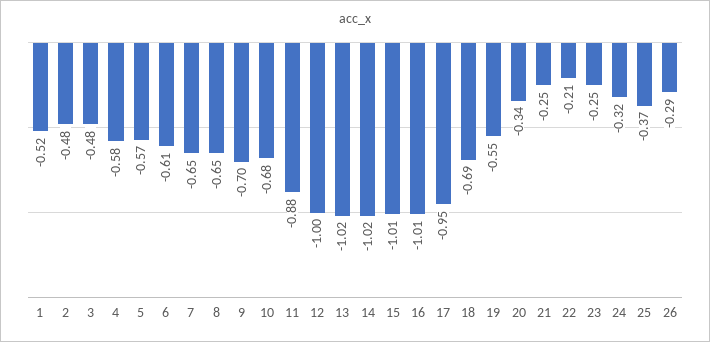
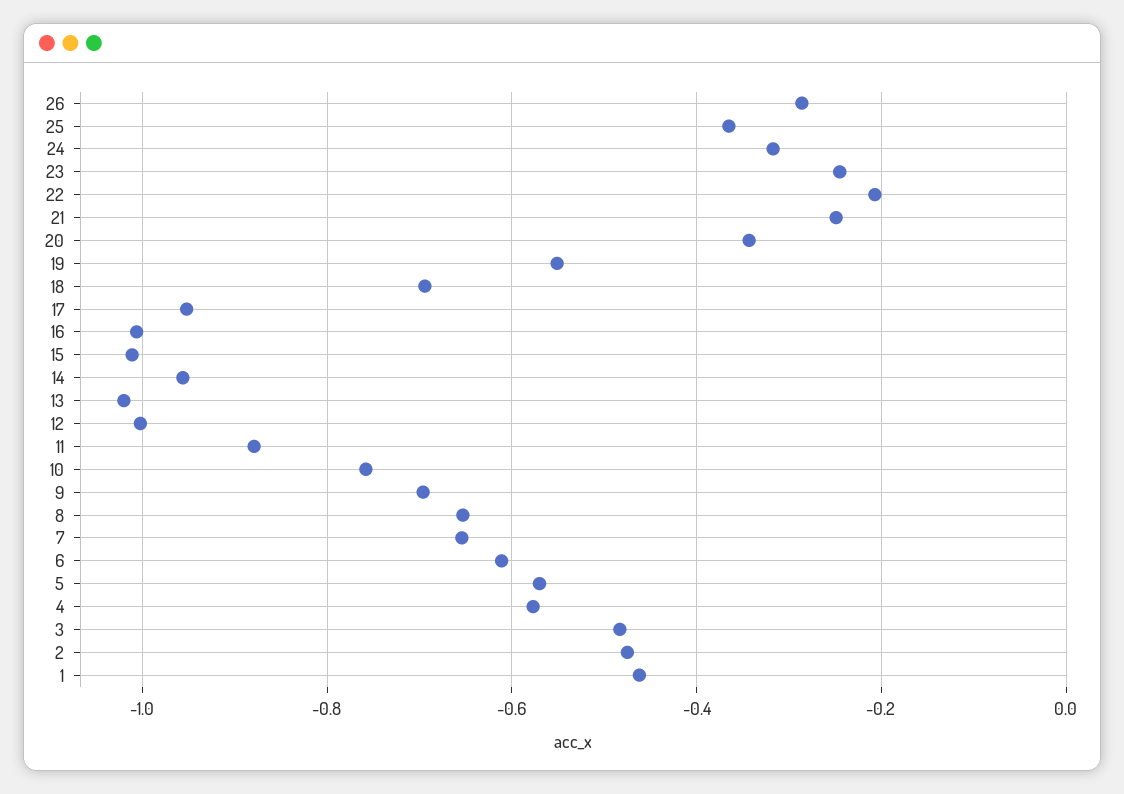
  {
-   "1": -0.52,
+   "1": -0.46,
    "2": -0.48,
    "3": -0.48,
    "4": -0.58,
    "5": -0.57,
    "6": -0.61,
    "7": -0.65,
    "8": -0.65,
    "9": -0.7,
-   "10": -0.68,
+   "10": -0.76,
    "11": -0.88,
    "12": -1,
    "13": -1.02,
-   "14": -1.02,
+   "14": -0.96,
    "15": -1.01,
    "16": -1.01,
    "17": -0.95,
    "18": -0.69,
    "19": -0.55,
    "20": -0.34,
    "21": -0.25,
    "22": -0.21,
    "23": -0.25,
    "24": -0.32,
    "25": -0.37,
    "26": -0.29
  }

